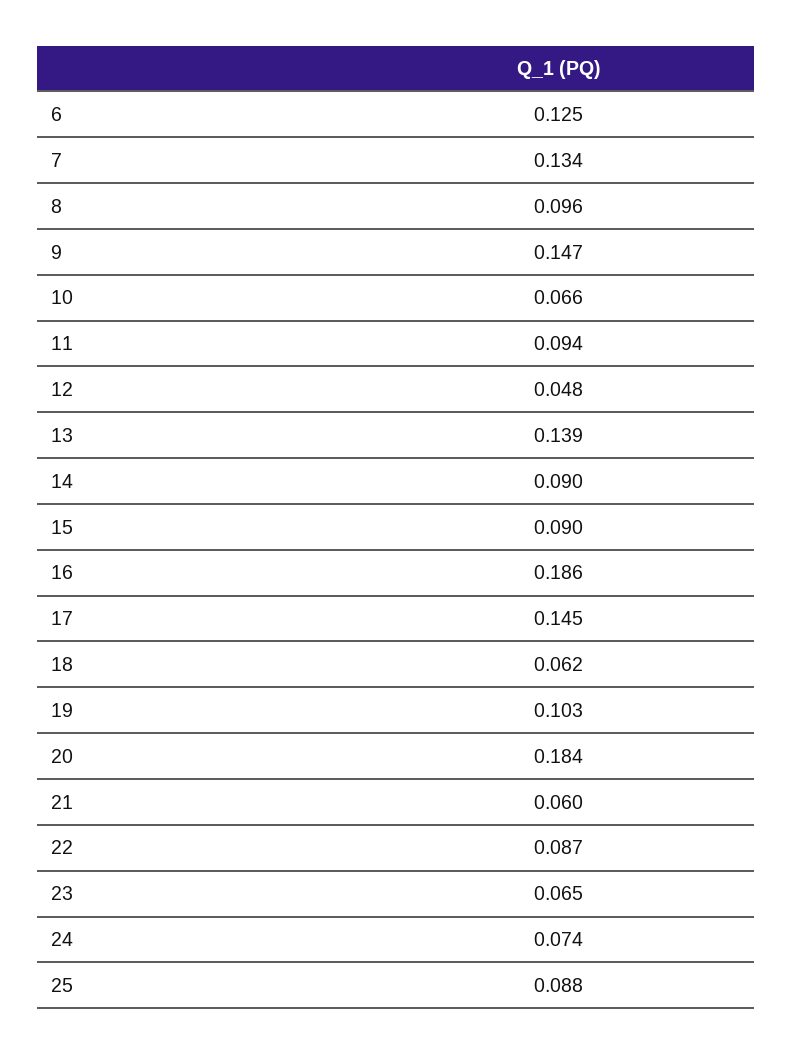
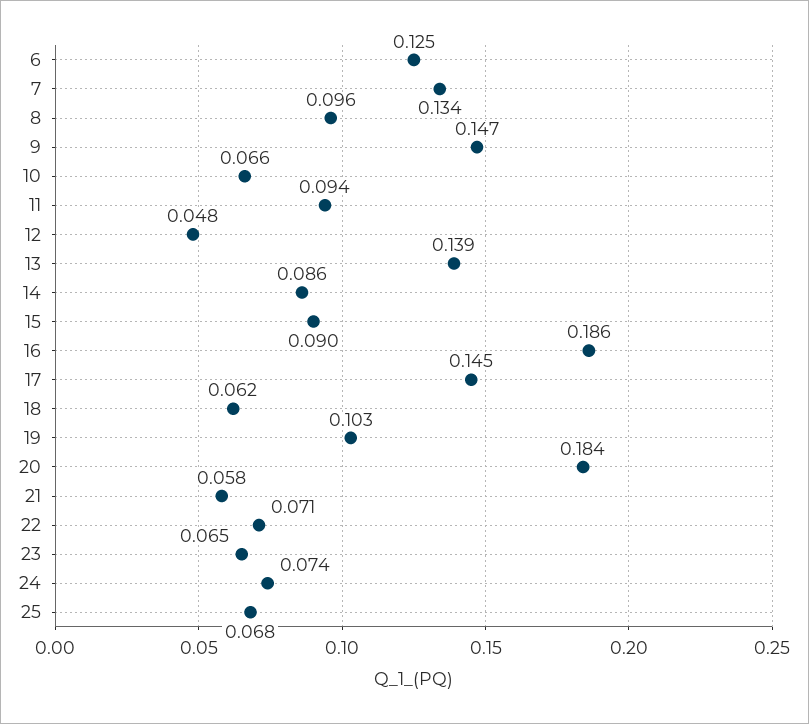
  {
    "6": 0.125,
    "7": 0.134,
    "8": 0.096,
    "9": 0.147,
    "10": 0.066,
    "11": 0.094,
    "12": 0.048,
    "13": 0.139,
-   "14": 0.09,
+   "14": 0.086,
    "15": 0.09,
    "16": 0.186,
    "17": 0.145,
    "18": 0.062,
    "19": 0.103,
    "20": 0.184,
-   "21": 0.06,
+   "21": 0.058,
-   "22": 0.087,
+   "22": 0.071,
    "23": 0.065,
    "24": 0.074,
-   "25": 0.088
+   "25": 0.068
  }

